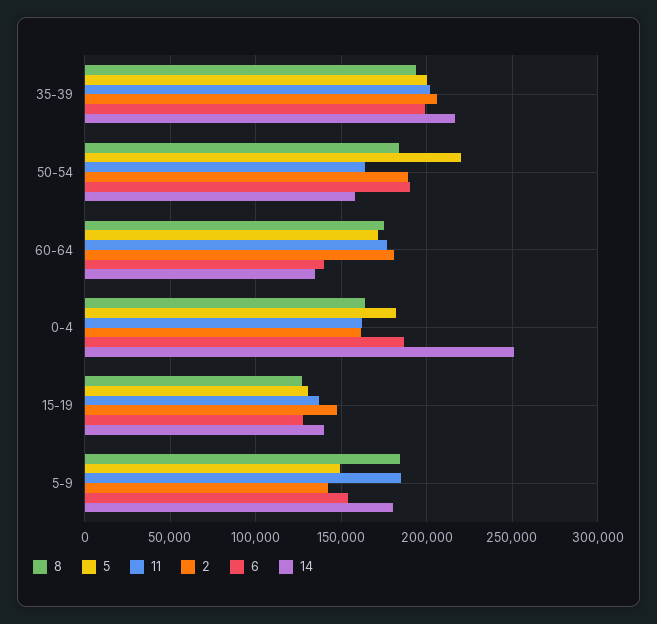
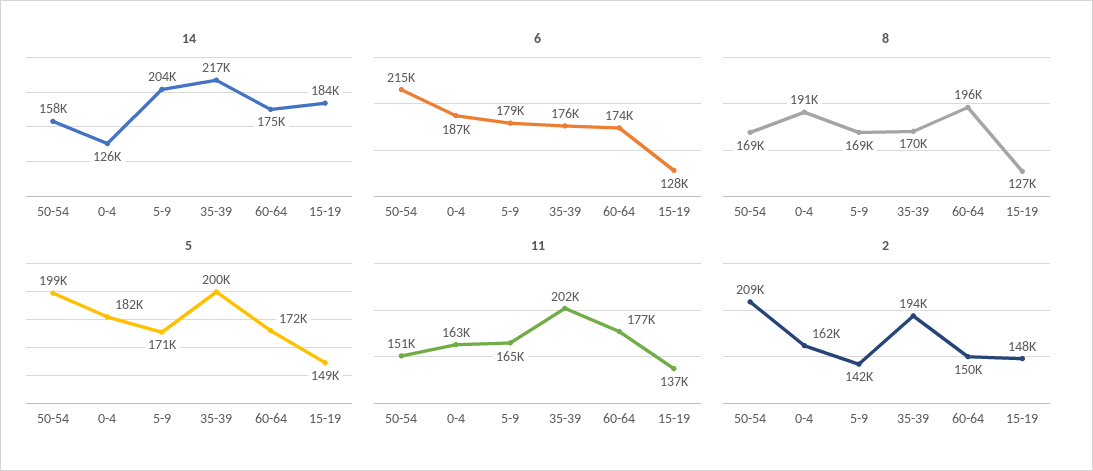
  {
    "8": {
-     "35-39": 195000,
+     "35-39": 170000,
-     "50-54": 185000,
+     "50-54": 169000,
-     "60-64": 175000,
+     "60-64": 196000,
-     "0-4": 165000,
+     "0-4": 191000,
      "15-19": 127000,
-     "5-9": 185000
+     "5-9": 169000
    },
    "5": {
      "35-39": 200000,
-     "50-54": 220000,
+     "50-54": 199000,
      "60-64": 172000,
      "0-4": 182000,
-     "15-19": 130000,
+     "15-19": 149000,
-     "5-9": 150000
+     "5-9": 171000
    },
    "11": {
      "35-39": 202000,
-     "50-54": 165000,
+     "50-54": 151000,
      "60-64": 177000,
      "0-4": 163000,
      "15-19": 137000,
-     "5-9": 185000
+     "5-9": 165000
    },
    "2": {
-     "35-39": 205000,
+     "35-39": 194000,
-     "50-54": 190000,
+     "50-54": 209000,
-     "60-64": 180000,
+     "60-64": 150000,
      "0-4": 162000,
      "15-19": 148000,
      "5-9": 142000
    },
    "6": {
-     "35-39": 200000,
+     "35-39": 176000,
-     "50-54": 190000,
+     "50-54": 215000,
-     "60-64": 140000,
+     "60-64": 174000,
      "0-4": 187000,
      "15-19": 128000,
-     "5-9": 155000
+     "5-9": 179000
    },
    "14": {
      "35-39": 217000,
      "50-54": 158000,
-     "60-64": 135000,
+     "60-64": 175000,
-     "0-4": 250000,
+     "0-4": 126000,
-     "15-19": 140000,
+     "15-19": 184000,
-     "5-9": 180000
+     "5-9": 204000
    }
  }

